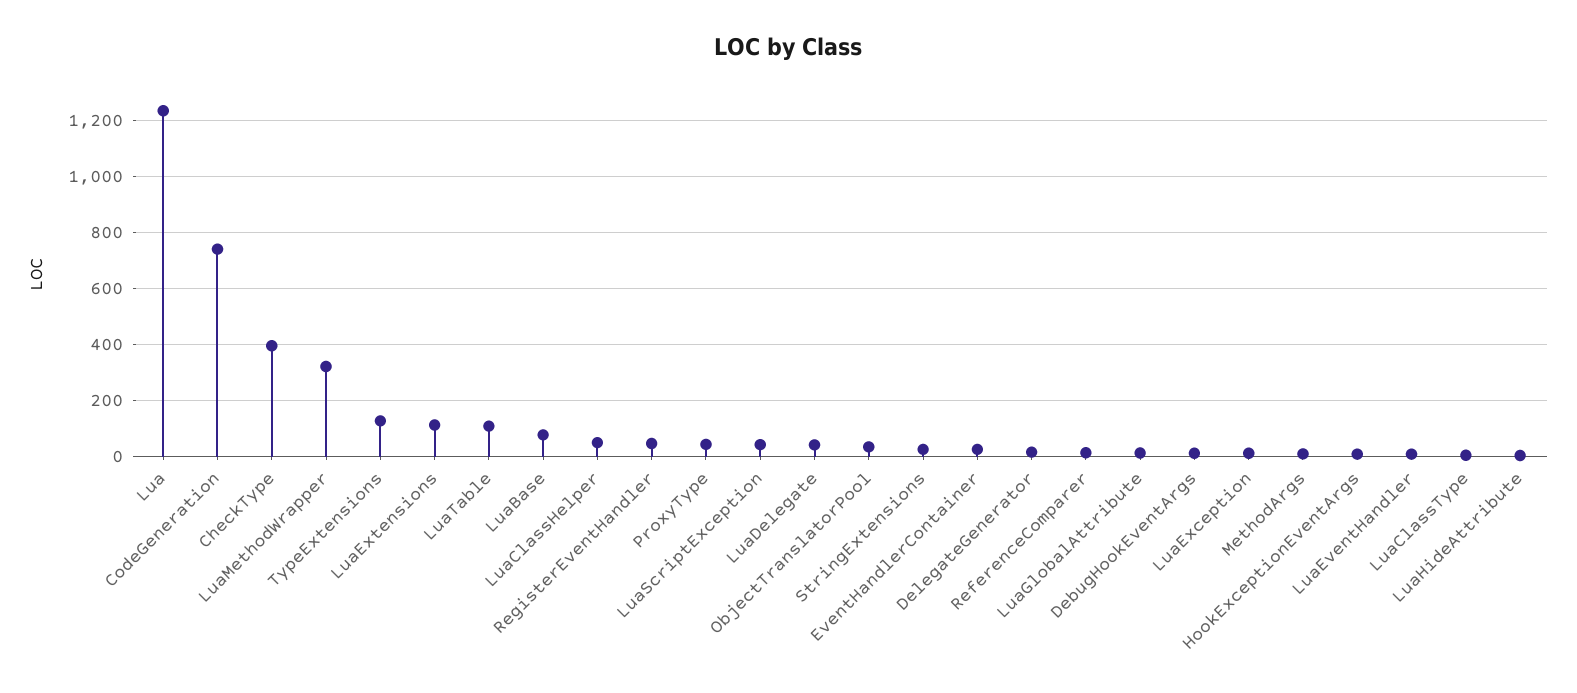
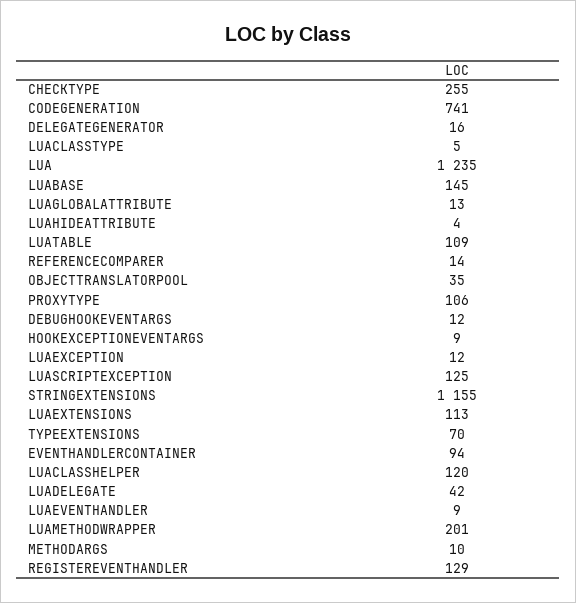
  {
    "Lua": 1235,
    "CodeGeneration": 741,
-   "CheckType": 400,
+   "CheckType": 255,
-   "LuaMethodWrapper": 325,
+   "LuaMethodWrapper": 201,
-   "TypeExtensions": 125,
+   "TypeExtensions": 70,
    "LuaExtensions": 113,
    "LuaTable": 109,
-   "LuaBase": 75,
+   "LuaBase": 145,
-   "LuaClassHelper": 50,
+   "LuaClassHelper": 120,
-   "RegisterEventHandler": 50,
+   "RegisterEventHandler": 129,
-   "ProxyType": 50,
+   "ProxyType": 106,
-   "LuaScriptException": 50,
+   "LuaScriptException": 125,
    "LuaDelegate": 42,
    "ObjectTranslatorPool": 35,
-   "StringExtensions": 25,
+   "StringExtensions": 1155,
-   "EventHandlerContainer": 25,
+   "EventHandlerContainer": 94,
    "DelegateGenerator": 16,
    "ReferenceComparer": 14,
    "LuaGlobalAttribute": 13,
    "DebugHookEventArgs": 12,
    "LuaException": 12,
    "MethodArgs": 10,
    "HookExceptionEventArgs": 9,
    "LuaEventHandler": 9,
    "LuaClassType": 5,
    "LuaHideAttribute": 4
  }

